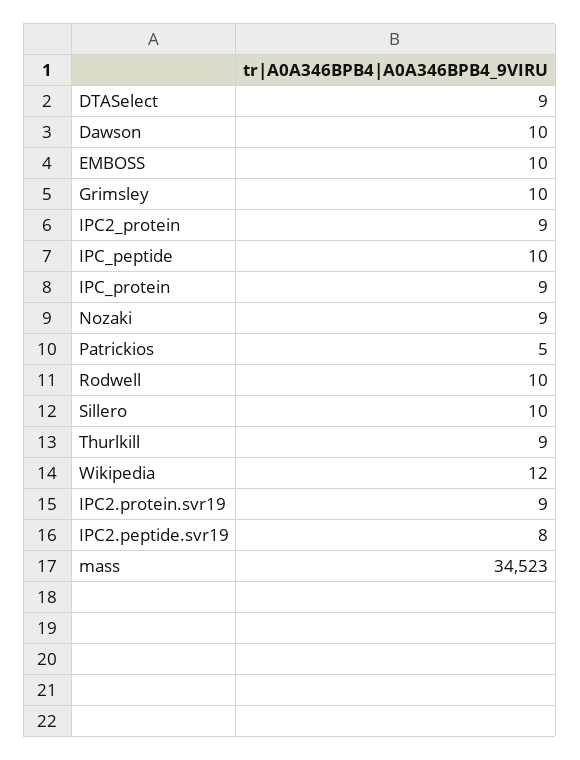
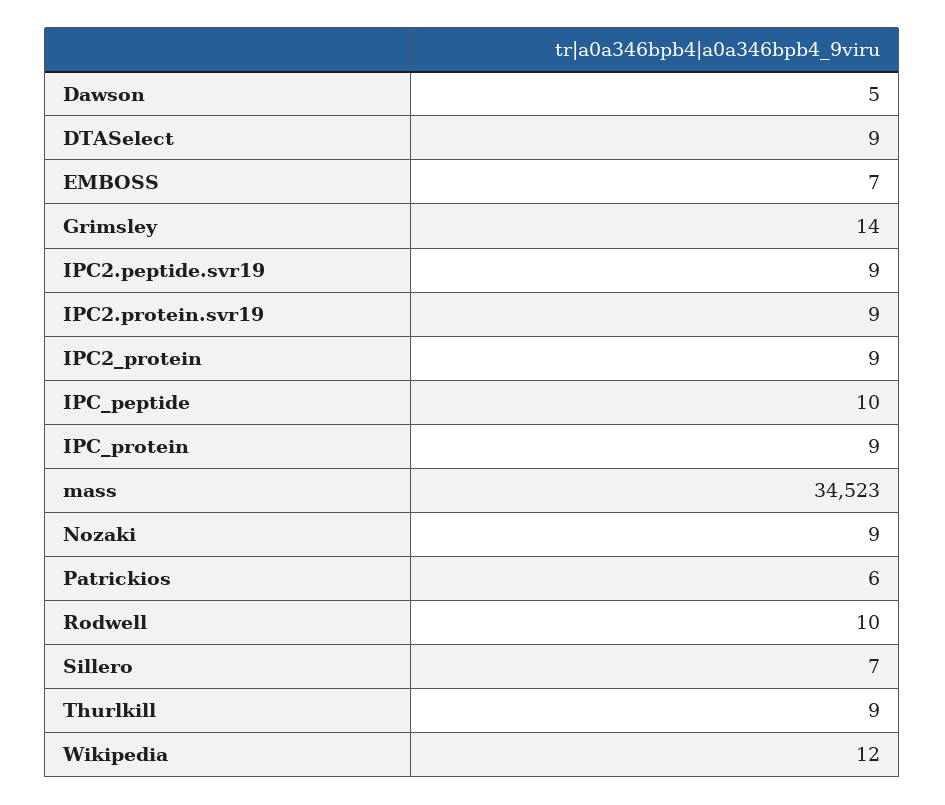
  {
    "DTASelect": 9,
-   "Dawson": 10,
+   "Dawson": 5,
-   "EMBOSS": 10,
+   "EMBOSS": 7,
-   "Grimsley": 10,
+   "Grimsley": 14,
    "IPC2_protein": 9,
    "IPC_peptide": 10,
    "IPC_protein": 9,
    "Nozaki": 9,
-   "Patrickios": 5,
+   "Patrickios": 6,
    "Rodwell": 10,
-   "Sillero": 10,
+   "Sillero": 7,
    "Thurlkill": 9,
    "Wikipedia": 12,
    "IPC2.protein.svr19": 9,
-   "IPC2.peptide.svr19": 8,
+   "IPC2.peptide.svr19": 9,
    "mass": 34523
  }

